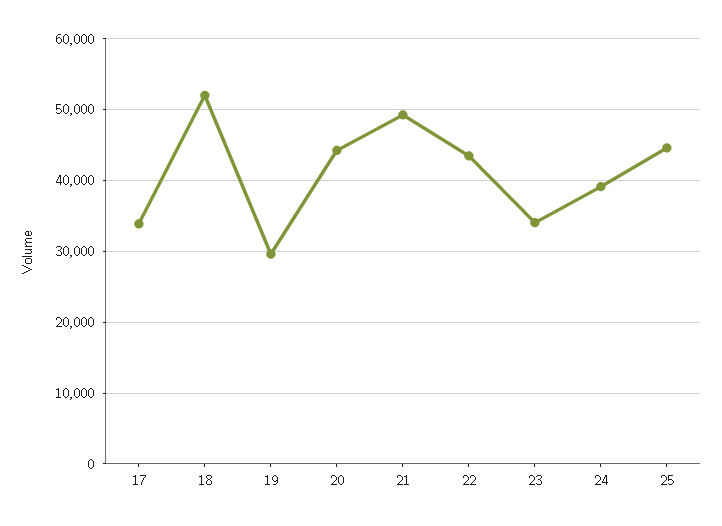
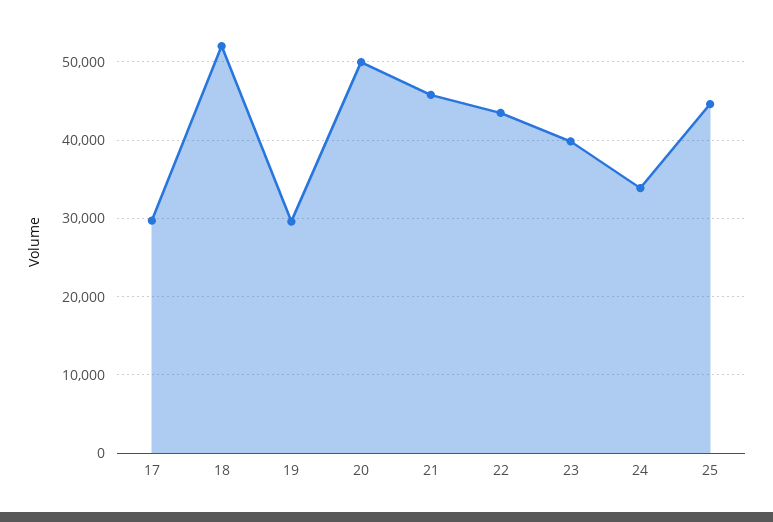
  {
-   "17": 34000,
+   "17": 30000,
    "18": 52000,
    "19": 30000,
-   "20": 44000,
+   "20": 50000,
-   "21": 49000,
+   "21": 46000,
    "22": 43000,
-   "23": 34000,
+   "23": 40000,
-   "24": 39000,
+   "24": 34000,
    "25": 45000
  }

